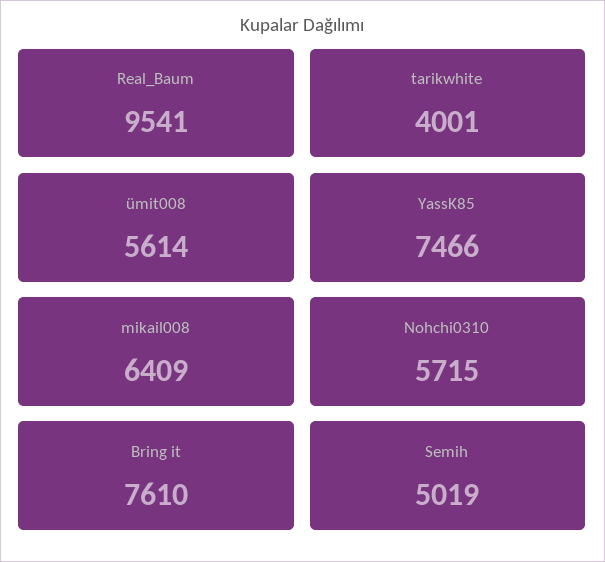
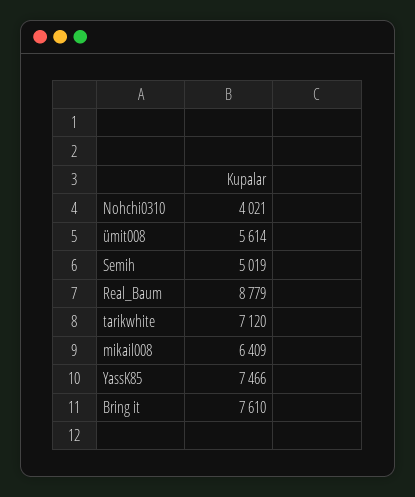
  {
-   "Real_Baum": 9541,
+   "Real_Baum": 8779,
-   "tarikwhite": 4001,
+   "tarikwhite": 7120,
    "ümit008": 5614,
    "YassK85": 7466,
    "mikail008": 6409,
-   "Nohchi0310": 5715,
+   "Nohchi0310": 4021,
    "Bring it": 7610,
    "Semih": 5019
  }

